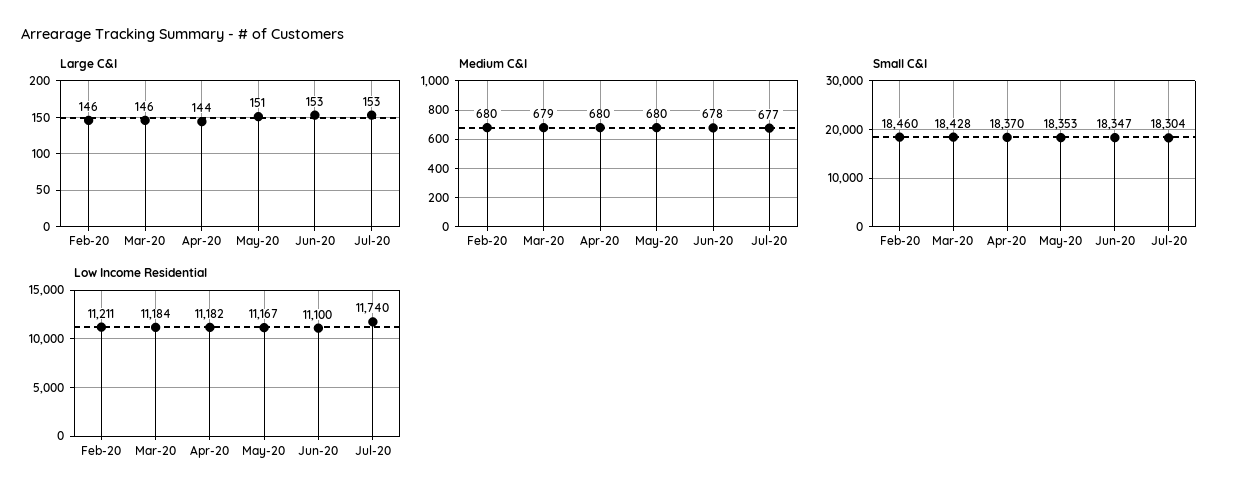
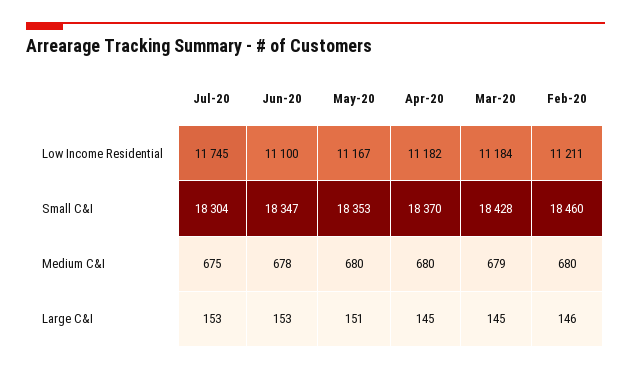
  {
    "Large C&I": {
      "Feb-20": 146,
-     "Mar-20": 146,
+     "Mar-20": 145,
-     "Apr-20": 144,
+     "Apr-20": 145,
      "May-20": 151,
      "Jun-20": 153,
      "Jul-20": 153
    },
    "Medium C&I": {
      "Feb-20": 680,
      "Mar-20": 679,
      "Apr-20": 680,
      "May-20": 680,
      "Jun-20": 678,
-     "Jul-20": 677
+     "Jul-20": 675
    },
    "Small C&I": {
      "Feb-20": 18460,
      "Mar-20": 18428,
      "Apr-20": 18370,
      "May-20": 18353,
      "Jun-20": 18347,
      "Jul-20": 18304
    },
    "Low Income Residential": {
      "Feb-20": 11211,
      "Mar-20": 11184,
      "Apr-20": 11182,
      "May-20": 11167,
      "Jun-20": 11100,
-     "Jul-20": 11740
+     "Jul-20": 11745
    }
  }

